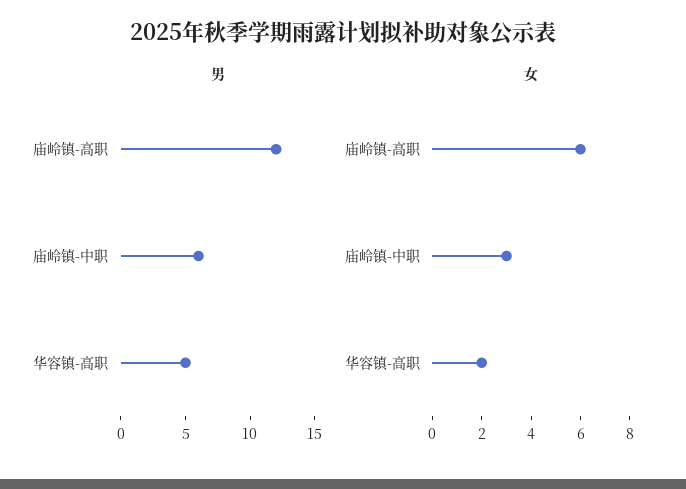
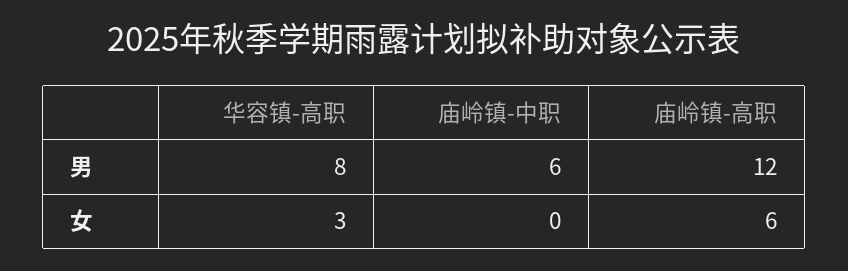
  {
    "男": {
      "庙岭镇-高职": 12,
      "庙岭镇-中职": 6,
-     "华容镇-高职": 5
+     "华容镇-高职": 8
    },
    "女": {
      "庙岭镇-高职": 6,
-     "庙岭镇-中职": 3,
+     "庙岭镇-中职": 0,
-     "华容镇-高职": 2
+     "华容镇-高职": 3
    }
  }

